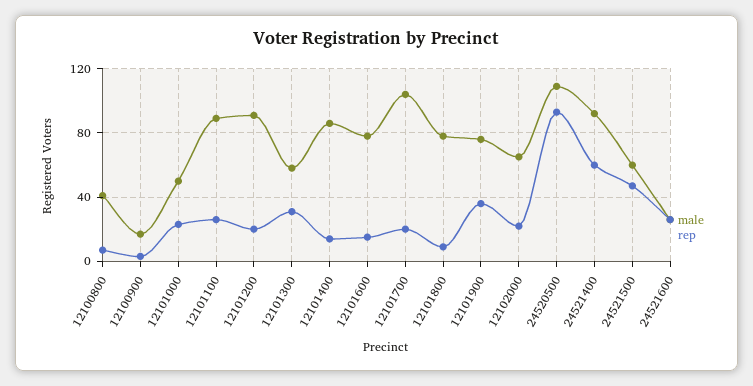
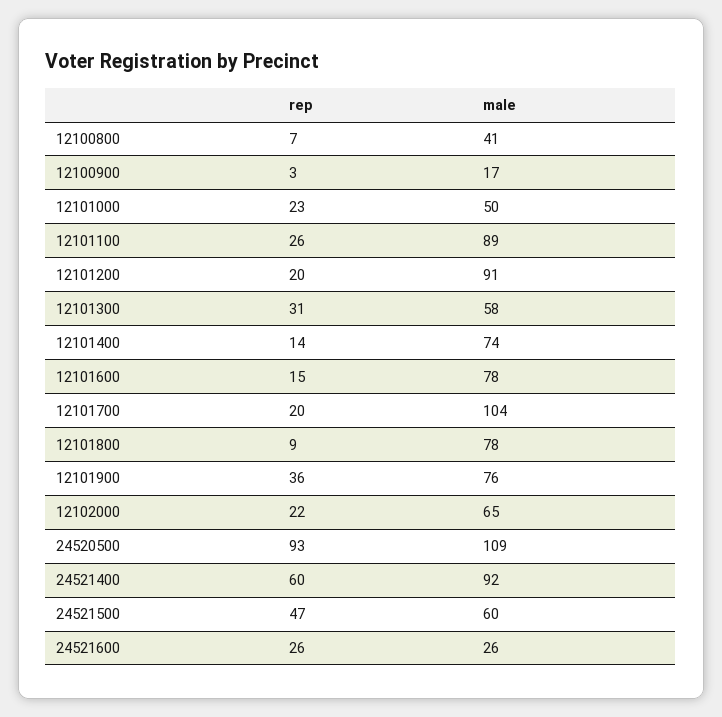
  {
    "male": {
      "12100800": 41,
      "12100900": 17,
      "12101000": 50,
      "12101100": 89,
      "12101200": 91,
      "12101300": 58,
-     "12101400": 85,
+     "12101400": 74,
      "12101600": 78,
      "12101700": 104,
      "12101800": 78,
      "12101900": 76,
      "12102000": 65,
      "24520500": 109,
      "24521400": 92,
      "24521500": 60,
      "24521600": 26
    },
    "rep": {
      "12100800": 7,
      "12100900": 3,
      "12101000": 23,
      "12101100": 26,
      "12101200": 20,
      "12101300": 31,
      "12101400": 14,
      "12101600": 15,
      "12101700": 20,
      "12101800": 9,
      "12101900": 36,
      "12102000": 22,
      "24520500": 93,
      "24521400": 60,
      "24521500": 47,
      "24521600": 26
    }
  }

